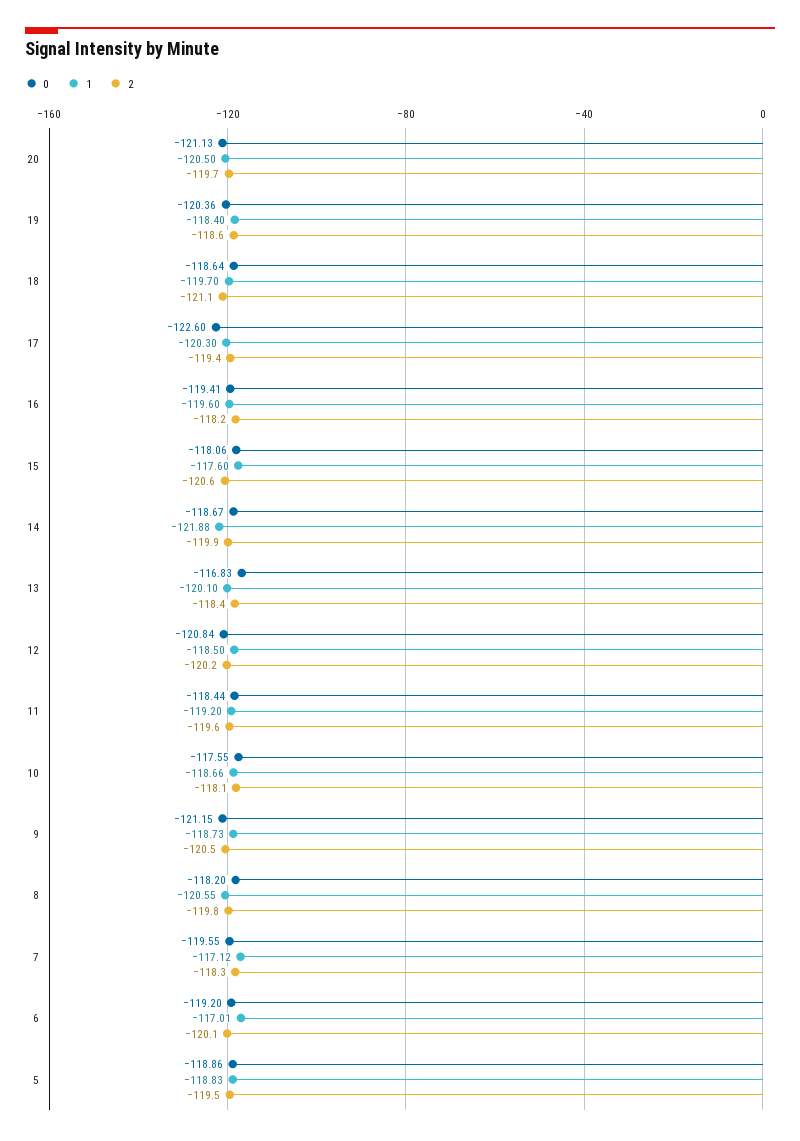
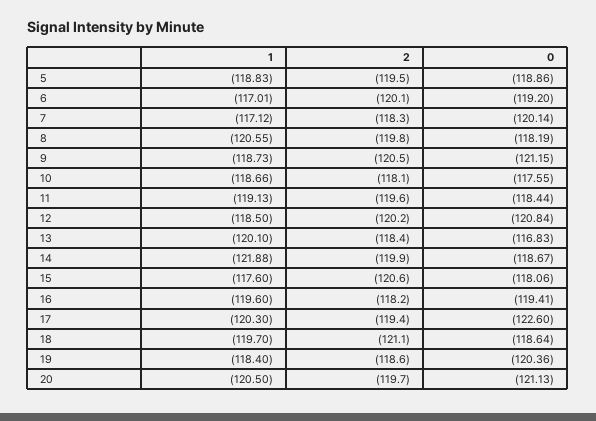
  {
    "0": {
      "20": -121.13,
      "19": -120.36,
      "18": -118.64,
      "17": -122.6,
      "16": -119.41,
      "15": -118.06,
      "14": -118.67,
      "13": -116.83,
      "12": -120.84,
      "11": -118.44,
      "10": -117.55,
      "9": -121.15,
-     "8": -118.2,
+     "8": -118.19,
-     "7": -119.55,
+     "7": -120.14,
      "6": -119.2,
      "5": -118.86
    },
    "1": {
      "20": -120.5,
      "19": -118.4,
      "18": -119.7,
      "17": -120.3,
      "16": -119.6,
      "15": -117.6,
      "14": -121.88,
      "13": -120.1,
      "12": -118.5,
-     "11": -119.2,
+     "11": -119.13,
      "10": -118.66,
      "9": -118.73,
      "8": -120.55,
      "7": -117.12,
      "6": -117.01,
      "5": -118.83
    },
    "2": {
      "20": -119.7,
      "19": -118.6,
      "18": -121.1,
      "17": -119.4,
      "16": -118.2,
      "15": -120.6,
      "14": -119.9,
      "13": -118.4,
      "12": -120.2,
      "11": -119.6,
      "10": -118.1,
      "9": -120.5,
      "8": -119.8,
      "7": -118.3,
      "6": -120.1,
      "5": -119.5
    }
  }

